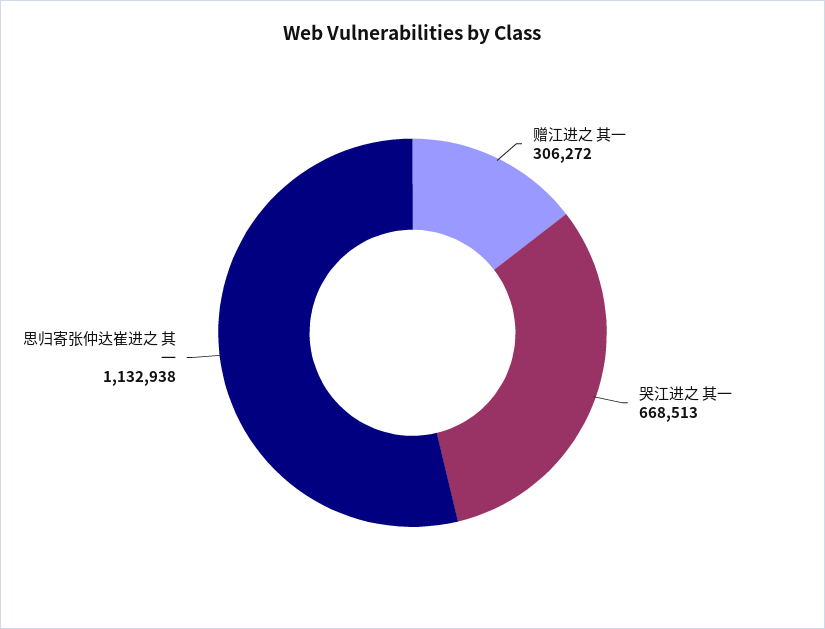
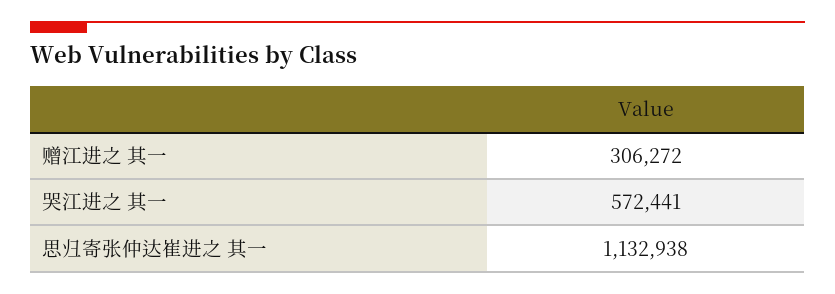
  {
    "赠江进之 其一": 306272,
-   "哭江进之 其一": 668513,
+   "哭江进之 其一": 572441,
    "思归寄张仲达崔进之 其一": 1132938
  }

